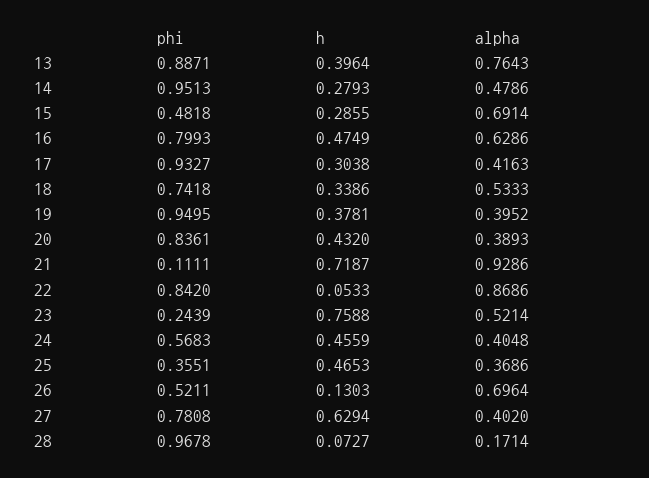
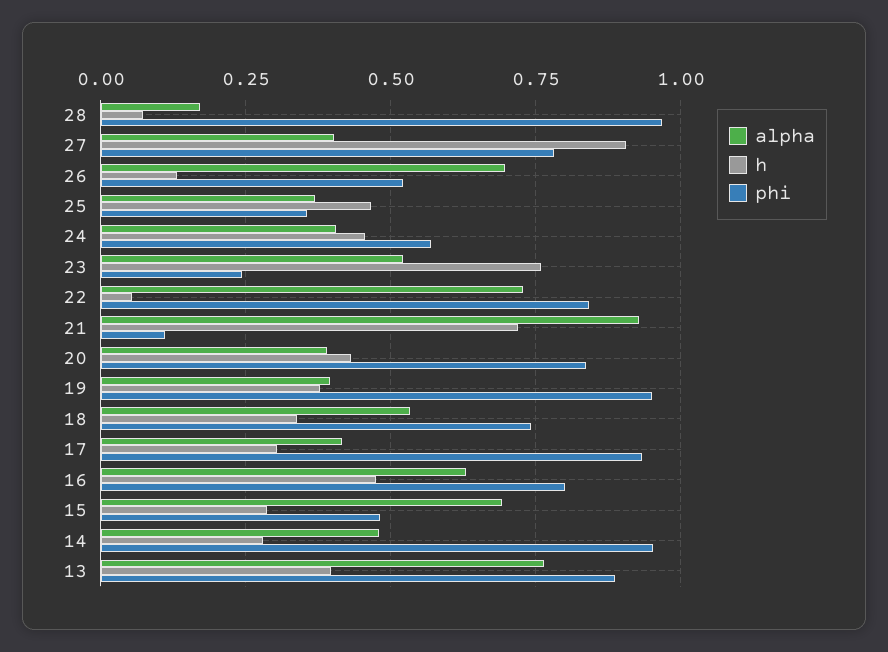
  {
    "phi": {
      "13": 0.8871,
      "14": 0.9513,
      "15": 0.4818,
      "16": 0.7993,
      "17": 0.9327,
      "18": 0.7418,
      "19": 0.9495,
      "20": 0.8361,
      "21": 0.1111,
      "22": 0.842,
      "23": 0.2439,
      "24": 0.5683,
      "25": 0.3551,
      "26": 0.5211,
      "27": 0.7808,
      "28": 0.9678
    },
    "h": {
      "13": 0.3964,
      "14": 0.2793,
      "15": 0.2855,
      "16": 0.4749,
      "17": 0.3038,
      "18": 0.3386,
      "19": 0.3781,
      "20": 0.432,
      "21": 0.7187,
      "22": 0.0533,
      "23": 0.7588,
      "24": 0.4559,
      "25": 0.4653,
      "26": 0.1303,
-     "27": 0.6294,
+     "27": 0.9,
      "28": 0.0727
    },
    "alpha": {
      "13": 0.7643,
      "14": 0.4786,
      "15": 0.6914,
      "16": 0.6286,
      "17": 0.4163,
      "18": 0.5333,
      "19": 0.3952,
      "20": 0.3893,
      "21": 0.9286,
-     "22": 0.8686,
+     "22": 0.725,
      "23": 0.5214,
      "24": 0.4048,
      "25": 0.3686,
      "26": 0.6964,
      "27": 0.402,
      "28": 0.1714
    }
  }

